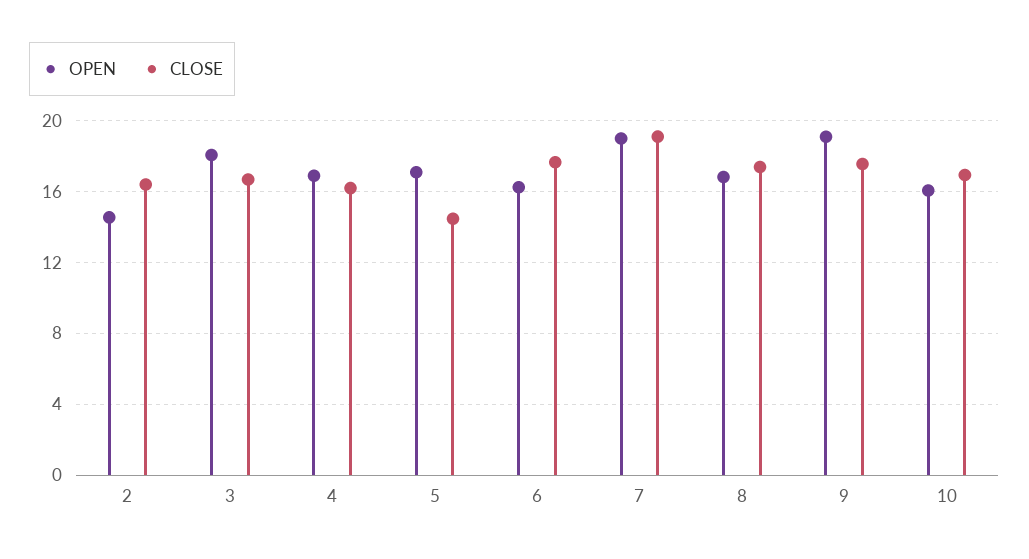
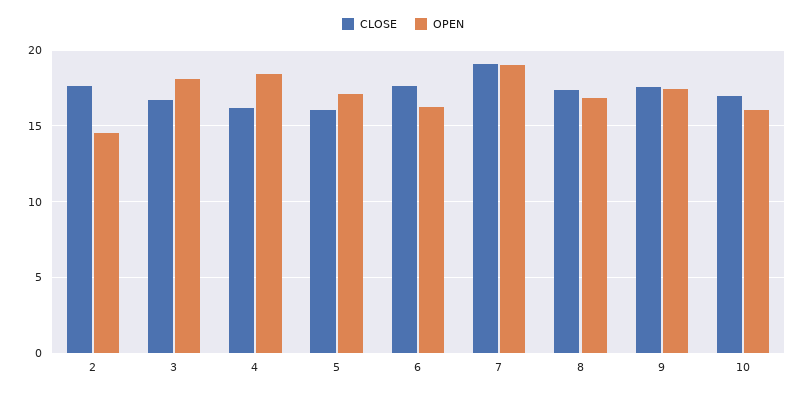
  {
    "OPEN": {
      "2": 14.5,
      "3": 18,
-     "4": 17,
+     "4": 18.5,
      "5": 17,
      "6": 16.5,
      "7": 19,
      "8": 17,
-     "9": 19,
+     "9": 17.5,
      "10": 16
    },
    "CLOSE": {
-     "2": 16.5,
+     "2": 17.5,
      "3": 16.5,
      "4": 16,
-     "5": 14.5,
+     "5": 16,
      "6": 17.5,
      "7": 19,
      "8": 17.5,
      "9": 17.5,
      "10": 17
    }
  }

